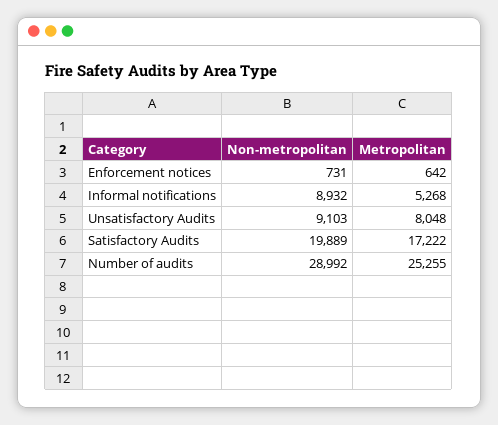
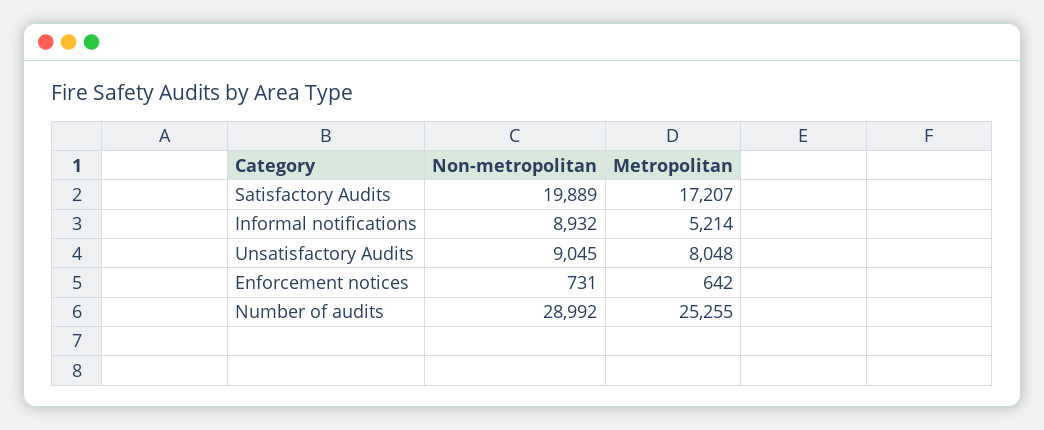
  {
    "Non-metropolitan": {
      "Enforcement notices": 731,
      "Informal notifications": 8932,
-     "Unsatisfactory Audits": 9103,
+     "Unsatisfactory Audits": 9045,
      "Satisfactory Audits": 19889,
      "Number of audits": 28992
    },
    "Metropolitan": {
      "Enforcement notices": 642,
-     "Informal notifications": 5268,
+     "Informal notifications": 5214,
      "Unsatisfactory Audits": 8048,
-     "Satisfactory Audits": 17222,
+     "Satisfactory Audits": 17207,
      "Number of audits": 25255
    }
  }

